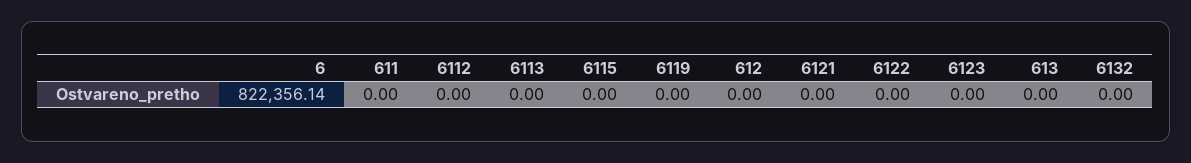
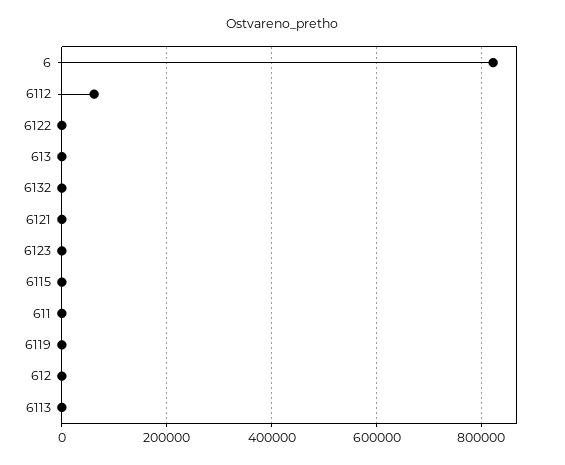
  {
    "6": 822356.14,
    "611": 0,
-   "6112": 0,
+   "6112": 60000,
    "6113": 0,
    "6115": 0,
    "6119": 0,
    "612": 0,
    "6121": 0,
    "6122": 0,
    "6123": 0,
    "613": 0,
    "6132": 0
  }

